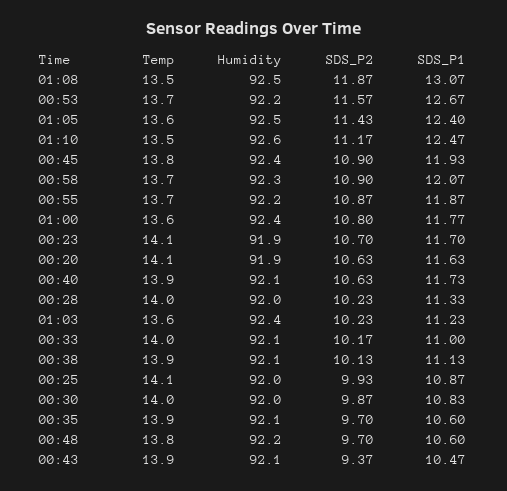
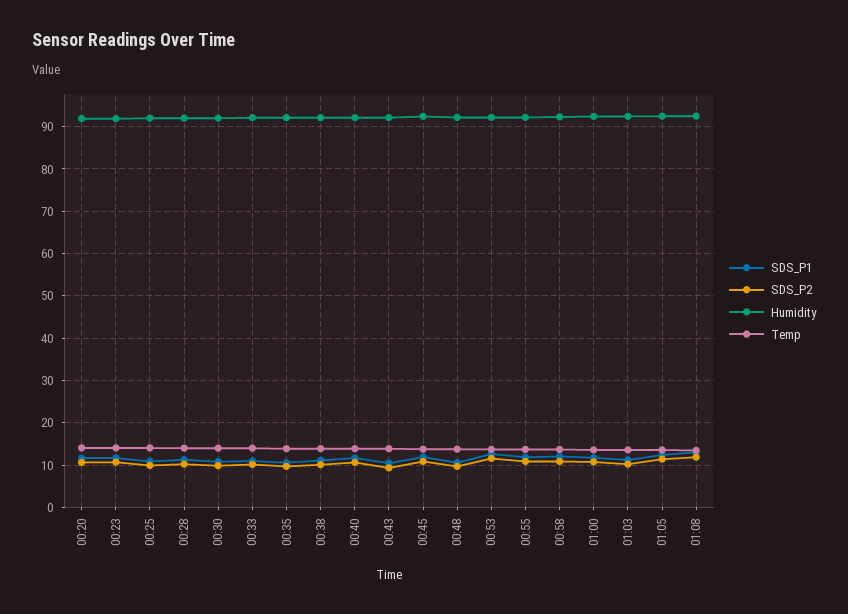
  {
    "Temp": {
      "01:08": 13.5,
      "00:53": 13.7,
      "01:05": 13.6,
-     "01:10": 13.5,
      "00:45": 13.8,
      "00:58": 13.7,
      "00:55": 13.7,
      "01:00": 13.6,
      "00:23": 14.1,
      "00:20": 14.1,
      "00:40": 13.9,
      "00:28": 14,
      "01:03": 13.6,
      "00:33": 14,
      "00:38": 13.9,
      "00:25": 14.1,
      "00:30": 14,
      "00:35": 13.9,
      "00:48": 13.8,
      "00:43": 13.9
    },
    "Humidity": {
      "01:08": 92.5,
      "00:53": 92.2,
      "01:05": 92.5,
-     "01:10": 92.6,
      "00:45": 92.4,
      "00:58": 92.3,
      "00:55": 92.2,
      "01:00": 92.4,
      "00:23": 91.9,
      "00:20": 91.9,
      "00:40": 92.1,
      "00:28": 92,
      "01:03": 92.4,
      "00:33": 92.1,
      "00:38": 92.1,
      "00:25": 92,
      "00:30": 92,
      "00:35": 92.1,
      "00:48": 92.2,
      "00:43": 92.1
    },
    "SDS_P2": {
      "01:08": 11.87,
      "00:53": 11.57,
      "01:05": 11.43,
-     "01:10": 11.17,
      "00:45": 10.9,
      "00:58": 10.9,
      "00:55": 10.87,
      "01:00": 10.8,
      "00:23": 10.7,
      "00:20": 10.63,
      "00:40": 10.63,
      "00:28": 10.23,
      "01:03": 10.23,
      "00:33": 10.17,
      "00:38": 10.13,
      "00:25": 9.93,
      "00:30": 9.87,
      "00:35": 9.7,
      "00:48": 9.7,
      "00:43": 9.37
    },
    "SDS_P1": {
      "01:08": 13.07,
      "00:53": 12.67,
      "01:05": 12.4,
-     "01:10": 12.47,
      "00:45": 11.93,
      "00:58": 12.07,
      "00:55": 11.87,
      "01:00": 11.77,
      "00:23": 11.7,
      "00:20": 11.63,
      "00:40": 11.73,
      "00:28": 11.33,
      "01:03": 11.23,
      "00:33": 11,
      "00:38": 11.13,
      "00:25": 10.87,
      "00:30": 10.83,
      "00:35": 10.6,
      "00:48": 10.6,
      "00:43": 10.47
    }
  }

